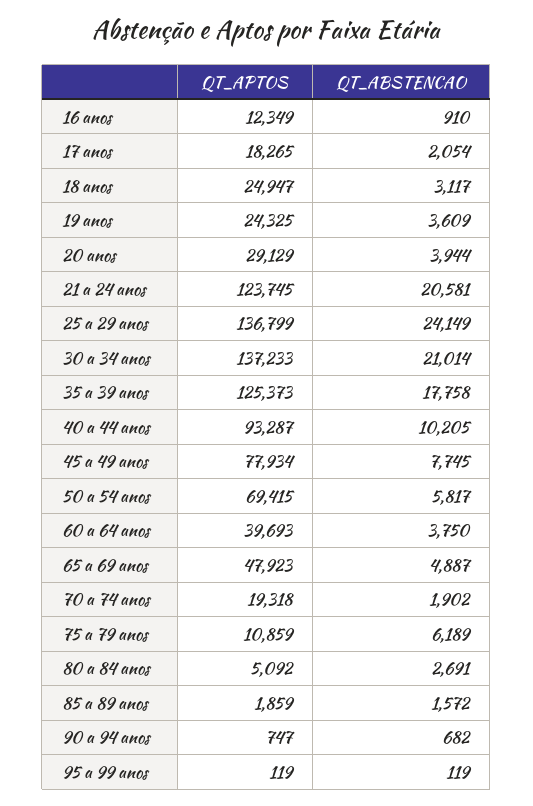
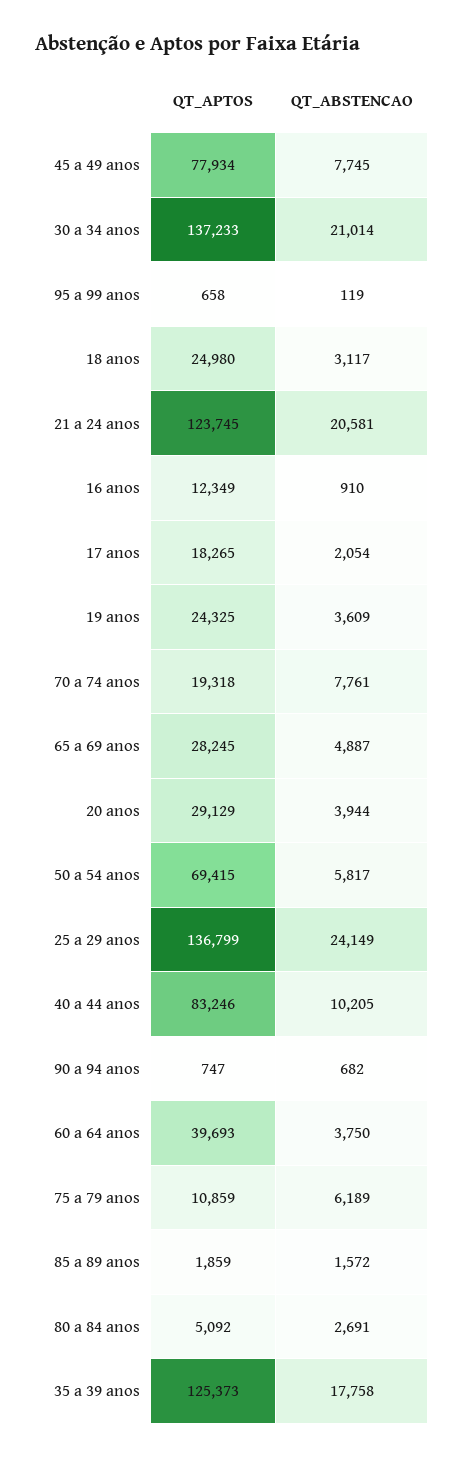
  {
    "QT_APTOS": {
      "16 anos": 12349,
      "17 anos": 18265,
-     "18 anos": 24947,
+     "18 anos": 24980,
      "19 anos": 24325,
      "20 anos": 29129,
      "21 a 24 anos": 123745,
      "25 a 29 anos": 136799,
      "30 a 34 anos": 137233,
      "35 a 39 anos": 125373,
-     "40 a 44 anos": 93287,
+     "40 a 44 anos": 83246,
      "45 a 49 anos": 77934,
      "50 a 54 anos": 69415,
      "60 a 64 anos": 39693,
-     "65 a 69 anos": 47923,
+     "65 a 69 anos": 28245,
      "70 a 74 anos": 19318,
      "75 a 79 anos": 10859,
      "80 a 84 anos": 5092,
      "85 a 89 anos": 1859,
      "90 a 94 anos": 747,
-     "95 a 99 anos": 119
+     "95 a 99 anos": 658
    },
    "QT_ABSTENCAO": {
      "16 anos": 910,
      "17 anos": 2054,
      "18 anos": 3117,
      "19 anos": 3609,
      "20 anos": 3944,
      "21 a 24 anos": 20581,
      "25 a 29 anos": 24149,
      "30 a 34 anos": 21014,
      "35 a 39 anos": 17758,
      "40 a 44 anos": 10205,
      "45 a 49 anos": 7745,
      "50 a 54 anos": 5817,
      "60 a 64 anos": 3750,
      "65 a 69 anos": 4887,
-     "70 a 74 anos": 1902,
+     "70 a 74 anos": 7761,
      "75 a 79 anos": 6189,
      "80 a 84 anos": 2691,
      "85 a 89 anos": 1572,
      "90 a 94 anos": 682,
      "95 a 99 anos": 119
    }
  }

